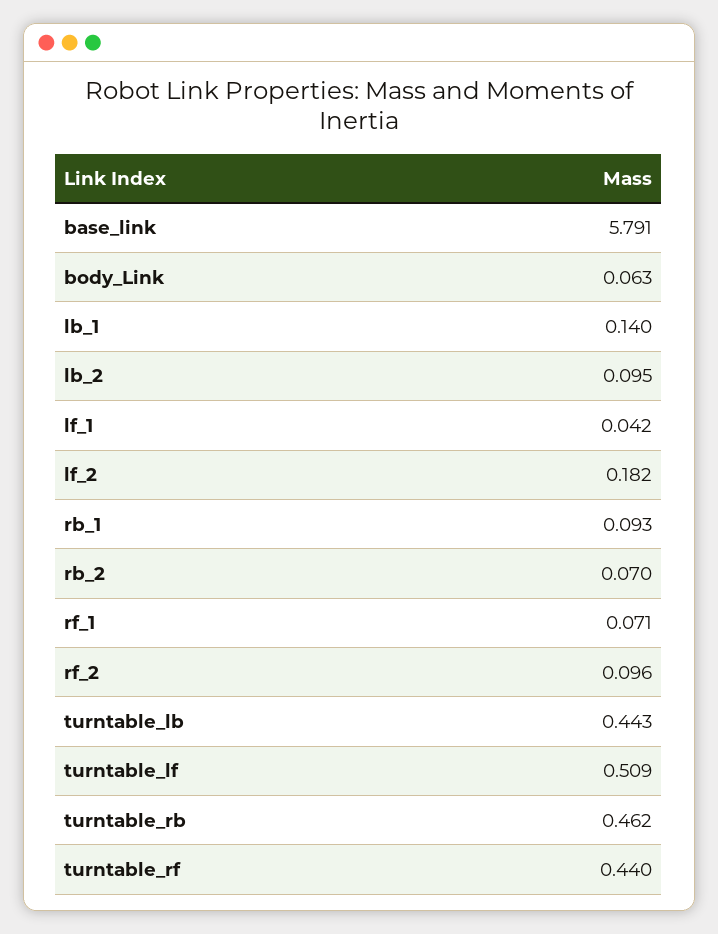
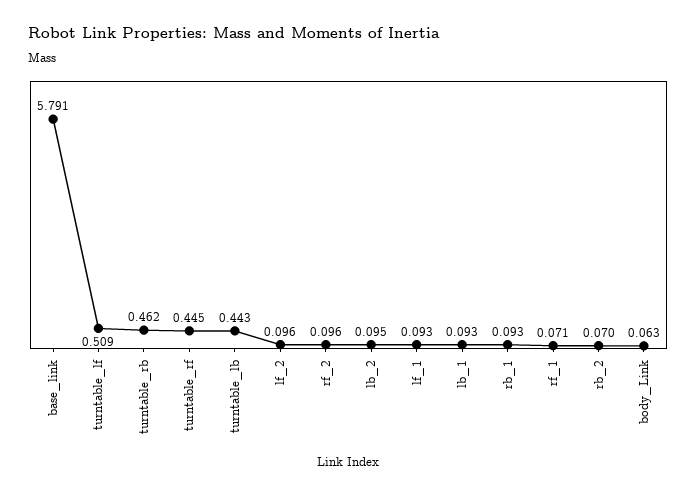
  {
    "base_link": 5.791,
    "body_Link": 0.063,
-   "lb_1": 0.14,
+   "lb_1": 0.093,
    "lb_2": 0.095,
-   "lf_1": 0.042,
+   "lf_1": 0.093,
-   "lf_2": 0.182,
+   "lf_2": 0.096,
    "rb_1": 0.093,
    "rb_2": 0.07,
    "rf_1": 0.071,
    "rf_2": 0.096,
    "turntable_lb": 0.443,
    "turntable_lf": 0.509,
    "turntable_rb": 0.462,
-   "turntable_rf": 0.44
+   "turntable_rf": 0.445
  }

